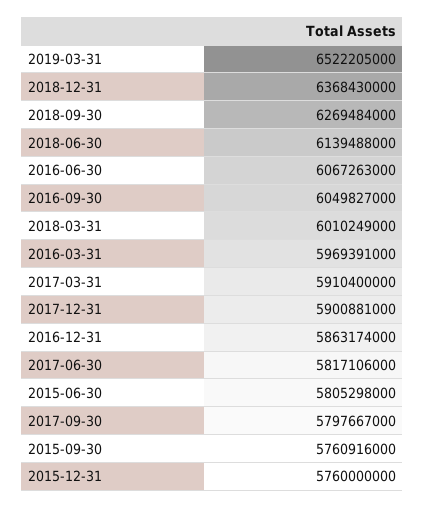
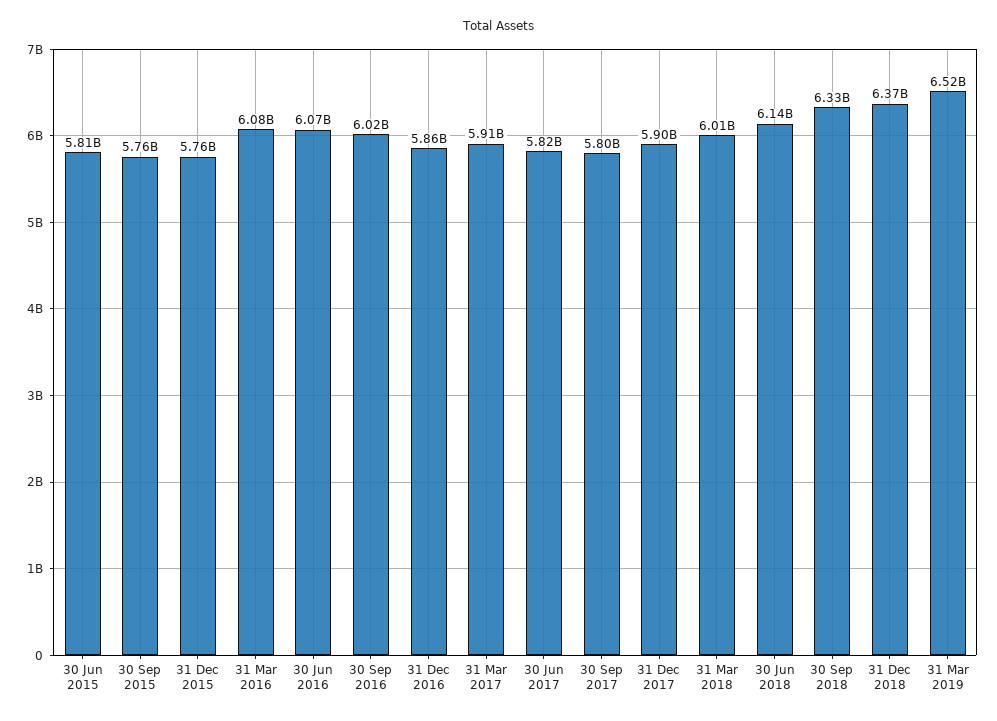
  {
    "2019-03-31": 6522205000,
    "2018-12-31": 6368430000,
-   "2018-09-30": 6269484000,
+   "2018-09-30": 6330000000,
    "2018-06-30": 6139488000,
    "2016-06-30": 6067263000,
-   "2016-09-30": 6049827000,
+   "2016-09-30": 6020000000,
    "2018-03-31": 6010249000,
-   "2016-03-31": 5969391000,
+   "2016-03-31": 6080000000,
    "2017-03-31": 5910400000,
    "2017-12-31": 5900881000,
    "2016-12-31": 5863174000,
    "2017-06-30": 5817106000,
    "2015-06-30": 5805298000,
    "2017-09-30": 5797667000,
    "2015-09-30": 5760916000,
    "2015-12-31": 5760000000
  }

